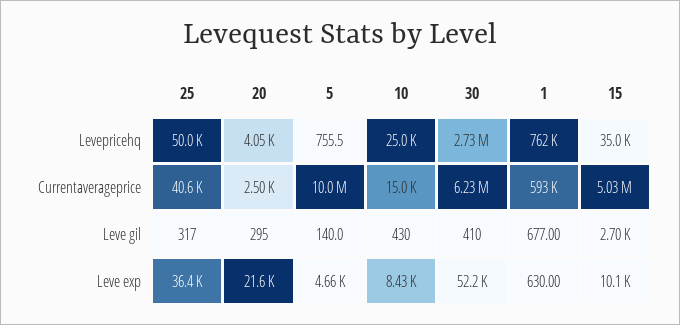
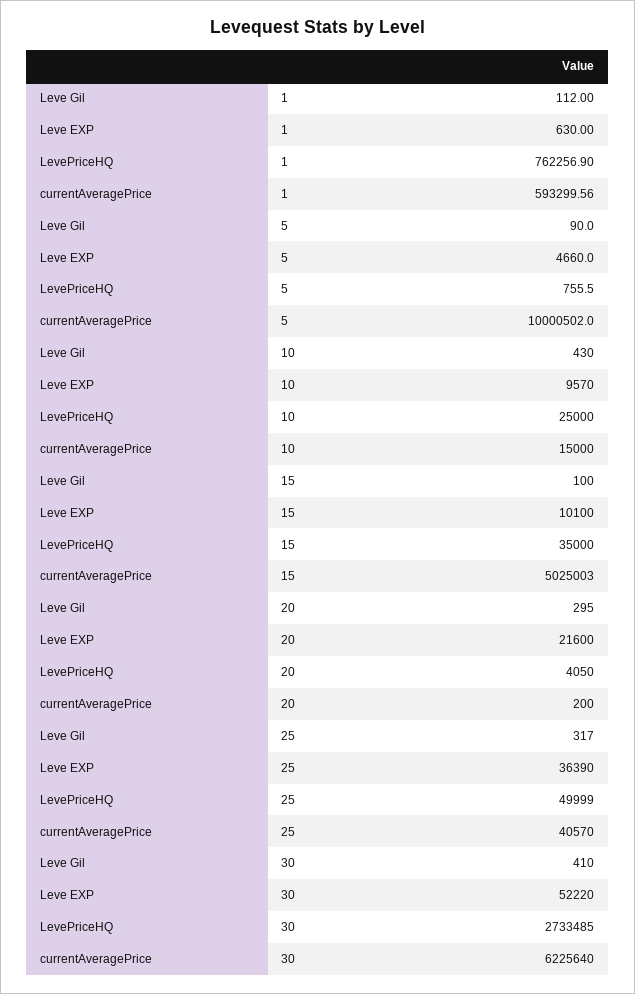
  {
    "25": {
      "Levepricehq": 49999,
      "Currentaverageprice": 40570,
      "Leve gil": 317,
      "Leve exp": 36390
    },
    "20": {
      "Levepricehq": 4050,
-     "Currentaverageprice": 2500,
+     "Currentaverageprice": 200,
      "Leve gil": 295,
      "Leve exp": 21600
    },
    "5": {
      "Levepricehq": 755.5,
      "Currentaverageprice": 10000502,
-     "Leve gil": 140,
+     "Leve gil": 90,
      "Leve exp": 4660
    },
    "10": {
      "Levepricehq": 25000,
      "Currentaverageprice": 15000,
      "Leve gil": 430,
-     "Leve exp": 8430
+     "Leve exp": 9570
    },
    "30": {
      "Levepricehq": 2733485,
      "Currentaverageprice": 6225640,
      "Leve gil": 410,
      "Leve exp": 52220
    },
    "1": {
      "Levepricehq": 762256.9,
      "Currentaverageprice": 593299.56,
-     "Leve gil": 677,
+     "Leve gil": 112,
      "Leve exp": 630
    },
    "15": {
      "Levepricehq": 35000,
      "Currentaverageprice": 5025003,
-     "Leve gil": 2700,
+     "Leve gil": 100,
      "Leve exp": 10100
    }
  }

